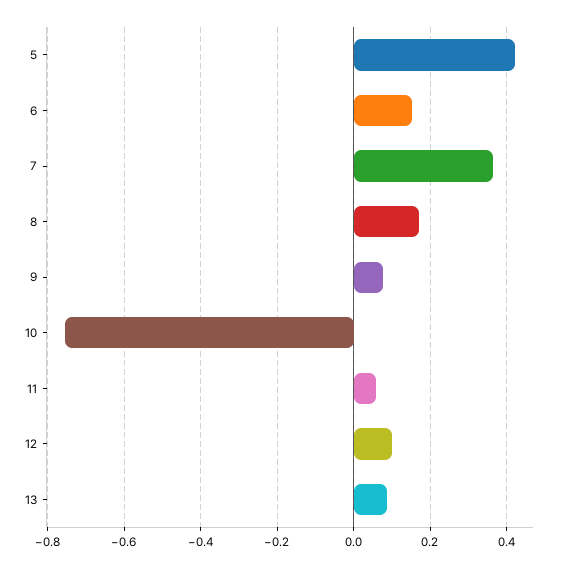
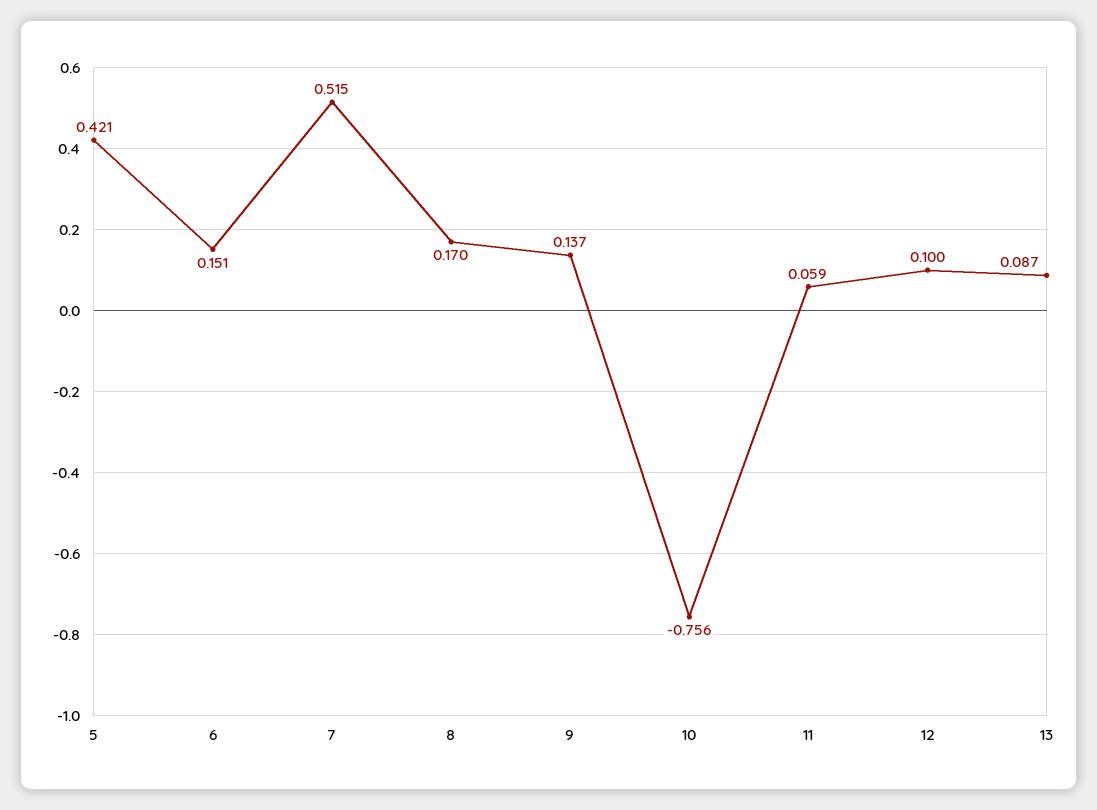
  {
    "5": 0.421,
    "6": 0.151,
-   "7": 0.36,
+   "7": 0.515,
    "8": 0.17,
-   "9": 0.08,
+   "9": 0.137,
    "10": -0.756,
    "11": 0.059,
    "12": 0.1,
    "13": 0.087
  }

